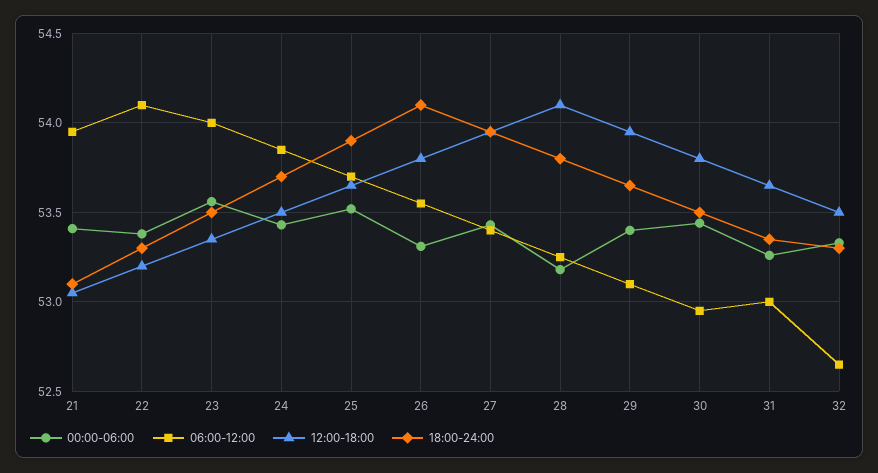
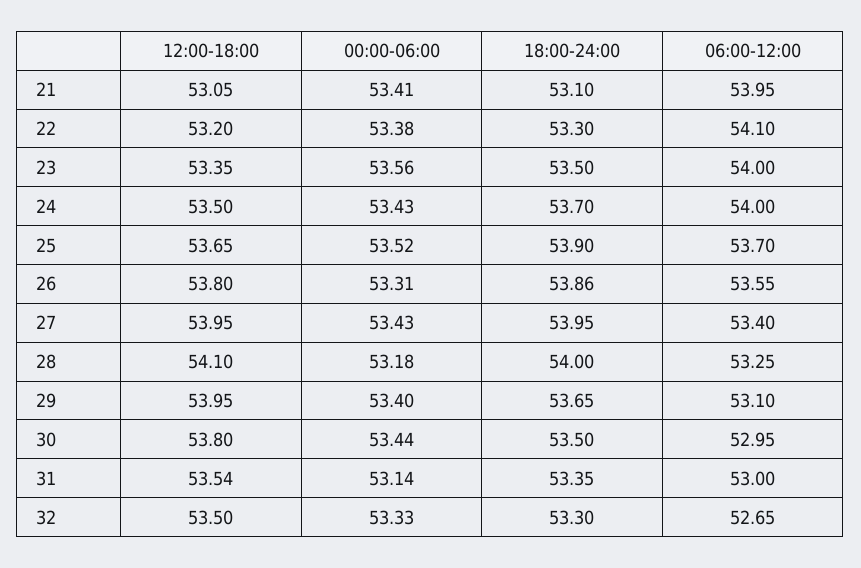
  {
    "00:00-06:00": {
      "21": 53.41,
      "22": 53.38,
      "23": 53.56,
      "24": 53.43,
      "25": 53.52,
      "26": 53.31,
      "27": 53.43,
      "28": 53.18,
      "29": 53.4,
      "30": 53.44,
-     "31": 53.25,
+     "31": 53.14,
      "32": 53.33
    },
    "06:00-12:00": {
      "21": 53.95,
      "22": 54.1,
      "23": 54,
-     "24": 53.85,
+     "24": 54,
      "25": 53.7,
      "26": 53.55,
      "27": 53.4,
      "28": 53.25,
      "29": 53.1,
      "30": 52.95,
      "31": 53,
      "32": 52.65
    },
    "12:00-18:00": {
      "21": 53.05,
      "22": 53.2,
      "23": 53.35,
      "24": 53.5,
      "25": 53.65,
      "26": 53.8,
      "27": 53.95,
      "28": 54.1,
      "29": 53.95,
      "30": 53.8,
-     "31": 53.65,
+     "31": 53.54,
      "32": 53.5
    },
    "18:00-24:00": {
      "21": 53.1,
      "22": 53.3,
      "23": 53.5,
      "24": 53.7,
      "25": 53.9,
-     "26": 54.1,
+     "26": 53.86,
      "27": 53.95,
-     "28": 53.8,
+     "28": 54,
      "29": 53.65,
      "30": 53.5,
      "31": 53.35,
      "32": 53.3
    }
  }

